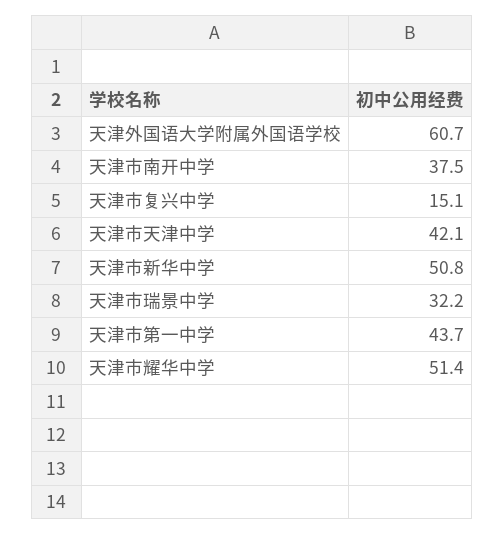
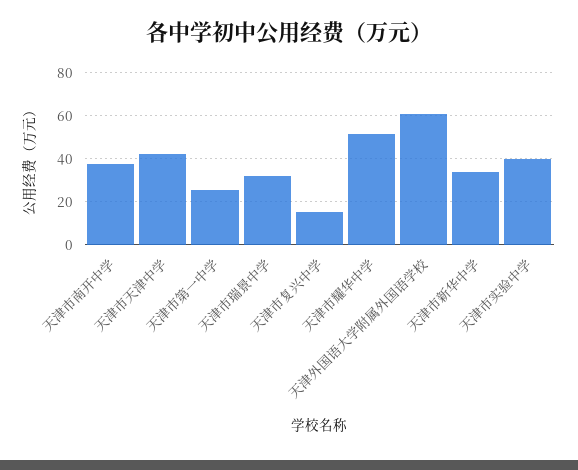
  {
    "天津外国语大学附属外国语学校": 60.7,
    "天津市南开中学": 37.5,
    "天津市复兴中学": 15.1,
    "天津市天津中学": 42.1,
-   "天津市新华中学": 50.8,
+   "天津市新华中学": 35,
    "天津市瑞景中学": 32.2,
-   "天津市第一中学": 43.7,
+   "天津市第一中学": 25,
-   "天津市耀华中学": 51.4
+   "天津市耀华中学": 51.4,
+   "天津市实验中学": 40
  }

